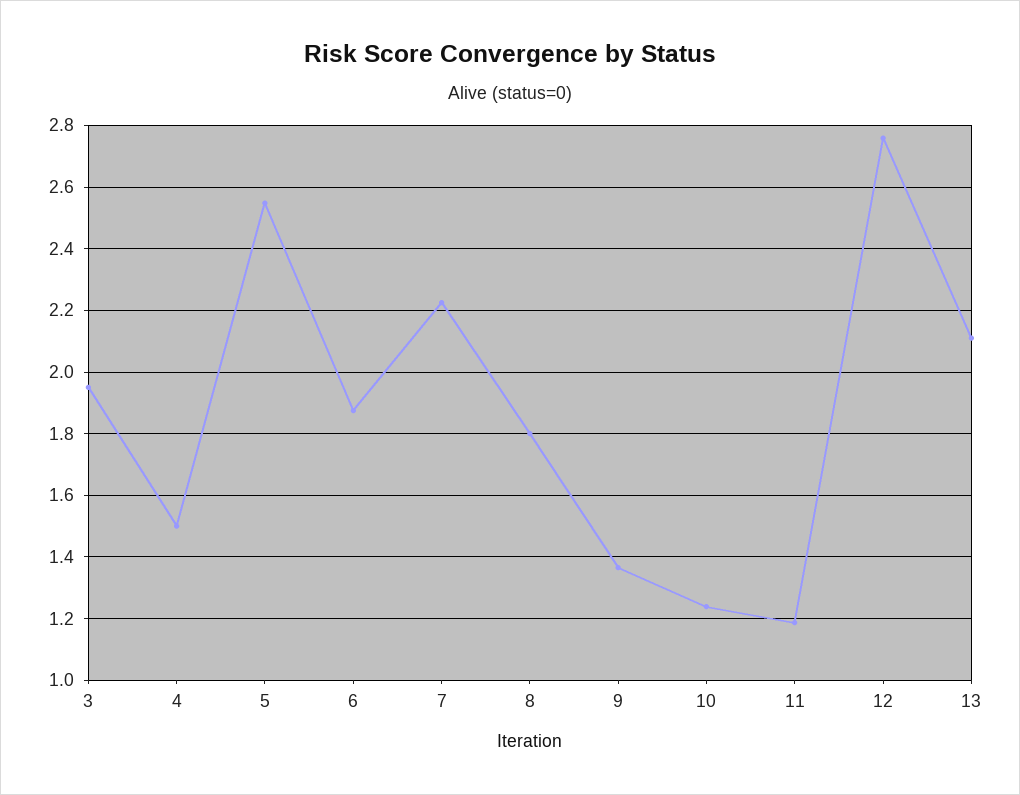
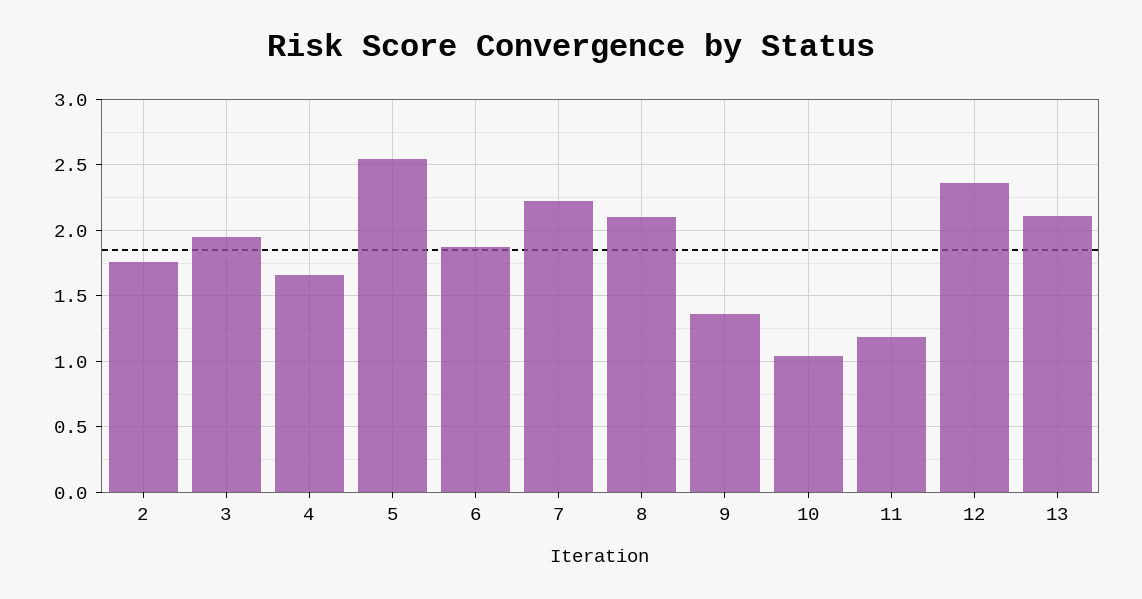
  {
    "3": 1.96,
-   "4": 1.5,
+   "4": 1.65,
    "5": 2.54,
    "6": 1.88,
    "7": 2.22,
-   "8": 1.8,
+   "8": 2.1,
    "9": 1.36,
-   "10": 1.24,
+   "10": 1.05,
    "11": 1.18,
-   "12": 2.76,
+   "12": 2.35,
-   "13": 2.12
+   "13": 2.12,
+   "2": 1.75
  }

